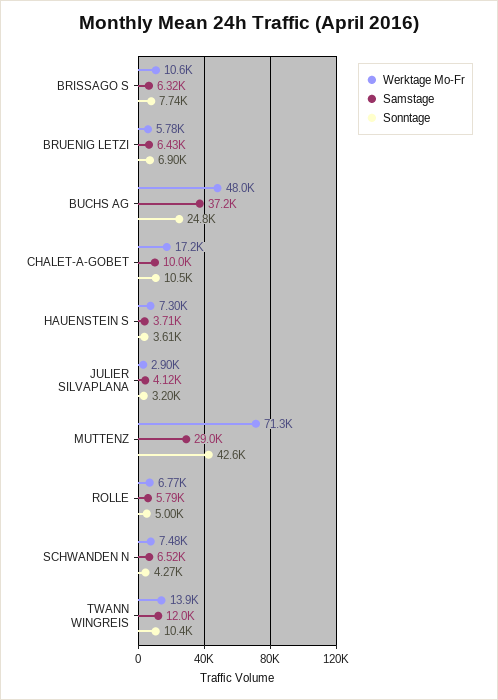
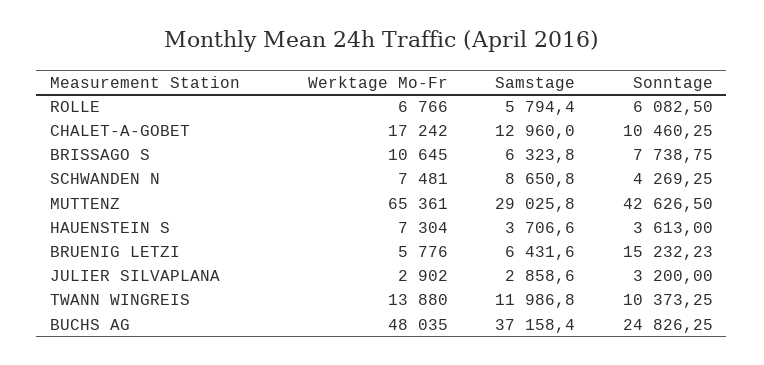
  {
    "Werktage Mo-Fr": {
      "BRISSAGO S": 10645,
      "BRUENIG LETZI": 5776,
      "BUCHS AG": 48035,
      "CHALET-A-GOBET": 17242,
      "HAUENSTEIN S": 7304,
      "JULIER SILVAPLANA": 2902,
-     "MUTTENZ": 71300,
+     "MUTTENZ": 65361,
      "ROLLE": 6766,
      "SCHWANDEN N": 7481,
      "TWANN WINGREIS": 13880
    },
    "Samstage": {
      "BRISSAGO S": 6323.8,
      "BRUENIG LETZI": 6431.6,
      "BUCHS AG": 37158.4,
-     "CHALET-A-GOBET": 10000,
+     "CHALET-A-GOBET": 12960,
      "HAUENSTEIN S": 3706.6,
-     "JULIER SILVAPLANA": 4120,
+     "JULIER SILVAPLANA": 2858.6,
      "MUTTENZ": 29025.8,
      "ROLLE": 5794.4,
-     "SCHWANDEN N": 6520,
+     "SCHWANDEN N": 8650.8,
      "TWANN WINGREIS": 11986.8
    },
    "Sonntage": {
      "BRISSAGO S": 7738.75,
-     "BRUENIG LETZI": 6900,
+     "BRUENIG LETZI": 15232.23,
      "BUCHS AG": 24826.25,
      "CHALET-A-GOBET": 10460.25,
      "HAUENSTEIN S": 3613,
      "JULIER SILVAPLANA": 3200,
      "MUTTENZ": 42626.5,
-     "ROLLE": 5000,
+     "ROLLE": 6082.5,
      "SCHWANDEN N": 4269.25,
      "TWANN WINGREIS": 10373.25
    }
  }

